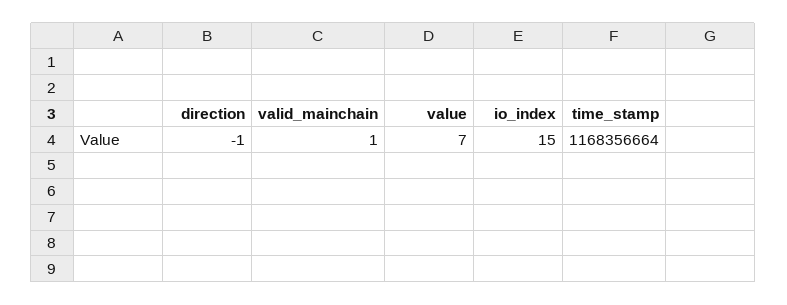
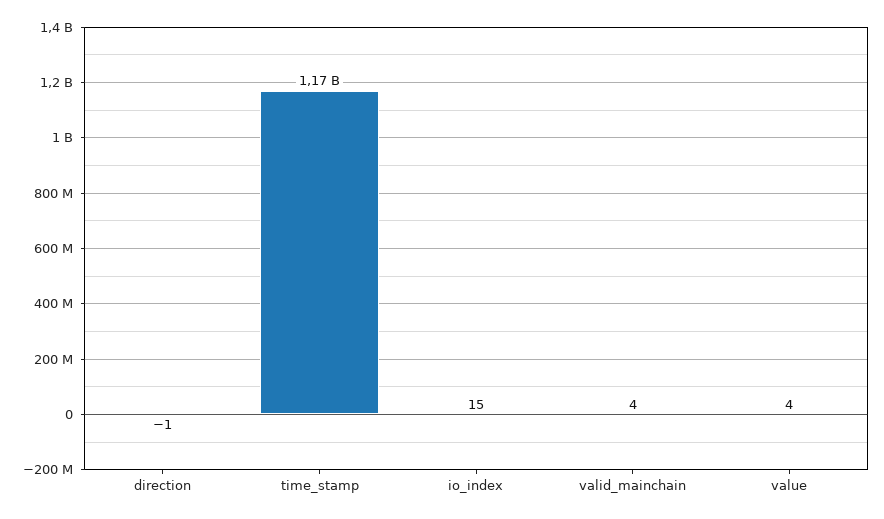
  {
    "direction": -1,
-   "valid_mainchain": 1,
+   "valid_mainchain": 4,
-   "value": 7,
+   "value": 4,
    "io_index": 15,
    "time_stamp": 1168356664
  }

